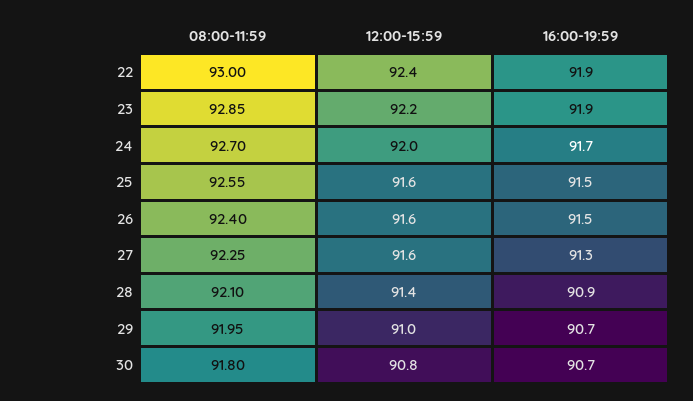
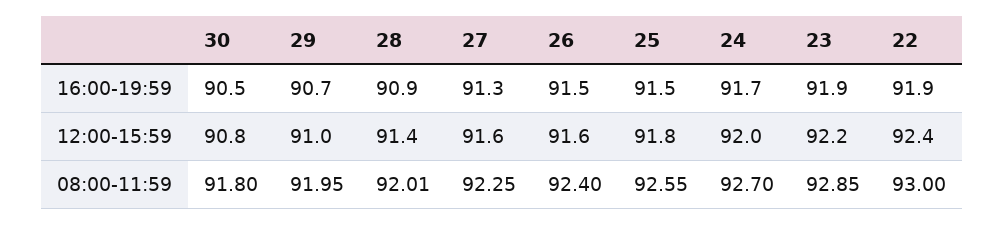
  {
    "08:00-11:59": {
      "22": 93,
      "23": 92.85,
      "24": 92.7,
      "25": 92.55,
      "26": 92.4,
      "27": 92.25,
-     "28": 92.1,
+     "28": 92.01,
      "29": 91.95,
      "30": 91.8
    },
    "12:00-15:59": {
      "22": 92.4,
      "23": 92.2,
      "24": 92,
-     "25": 91.6,
+     "25": 91.8,
      "26": 91.6,
      "27": 91.6,
      "28": 91.4,
      "29": 91,
      "30": 90.8
    },
    "16:00-19:59": {
      "22": 91.9,
      "23": 91.9,
      "24": 91.7,
      "25": 91.5,
      "26": 91.5,
      "27": 91.3,
      "28": 90.9,
      "29": 90.7,
-     "30": 90.7
+     "30": 90.5
    }
  }

